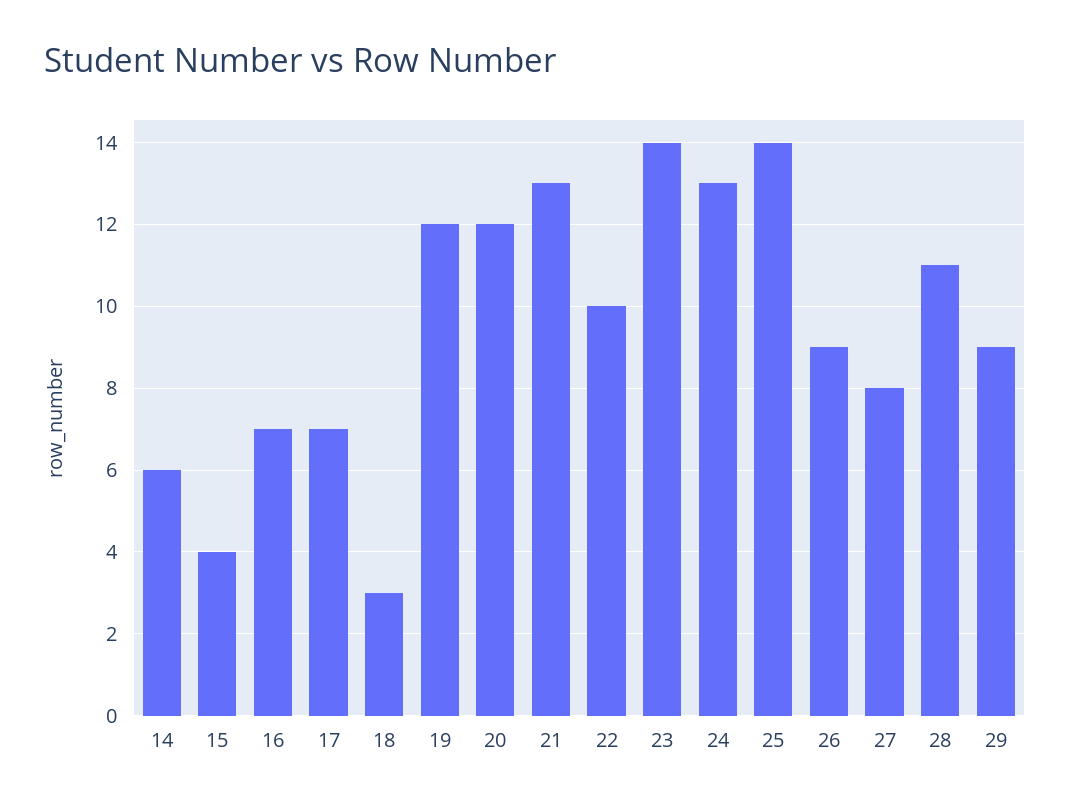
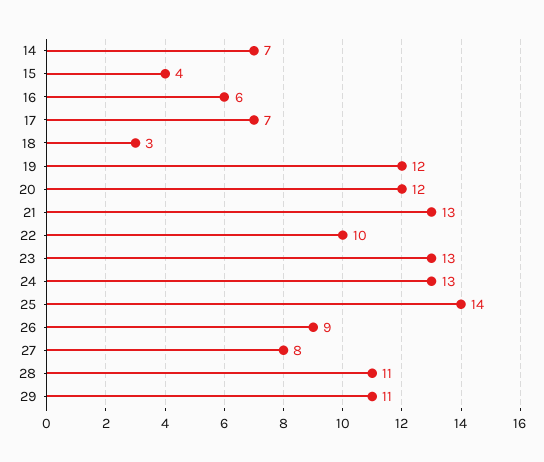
  {
-   "14": 6,
+   "14": 7,
    "15": 4,
-   "16": 7,
+   "16": 6,
    "17": 7,
    "18": 3,
    "19": 12,
    "20": 12,
    "21": 13,
    "22": 10,
-   "23": 14,
+   "23": 13,
    "24": 13,
    "25": 14,
    "26": 9,
    "27": 8,
    "28": 11,
-   "29": 9
+   "29": 11
  }

